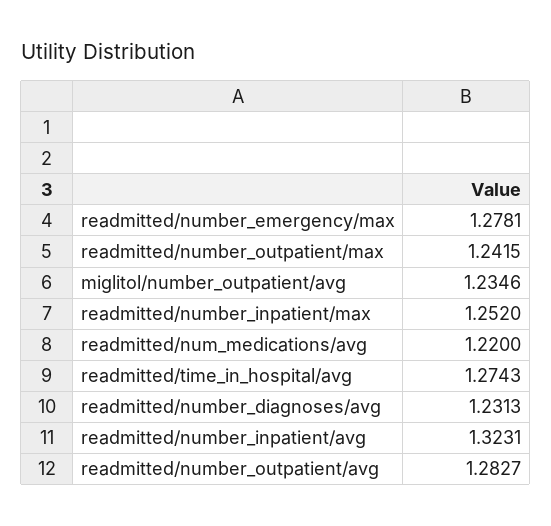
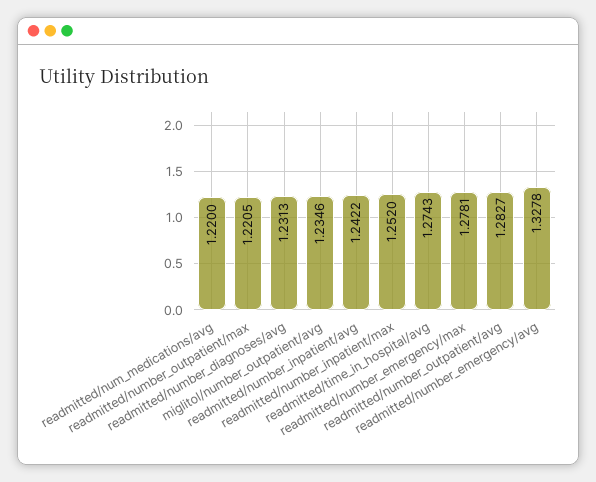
  {
    "readmitted/number_emergency/max": 1.2781,
-   "readmitted/number_outpatient/max": 1.2415,
+   "readmitted/number_outpatient/max": 1.2205,
    "miglitol/number_outpatient/avg": 1.2346,
    "readmitted/number_inpatient/max": 1.252,
    "readmitted/num_medications/avg": 1.22,
    "readmitted/time_in_hospital/avg": 1.2743,
    "readmitted/number_diagnoses/avg": 1.2313,
-   "readmitted/number_inpatient/avg": 1.3231,
+   "readmitted/number_inpatient/avg": 1.2422,
-   "readmitted/number_outpatient/avg": 1.2827
+   "readmitted/number_outpatient/avg": 1.2827,
+   "readmitted/number_emergency/avg": 1.3278
  }

